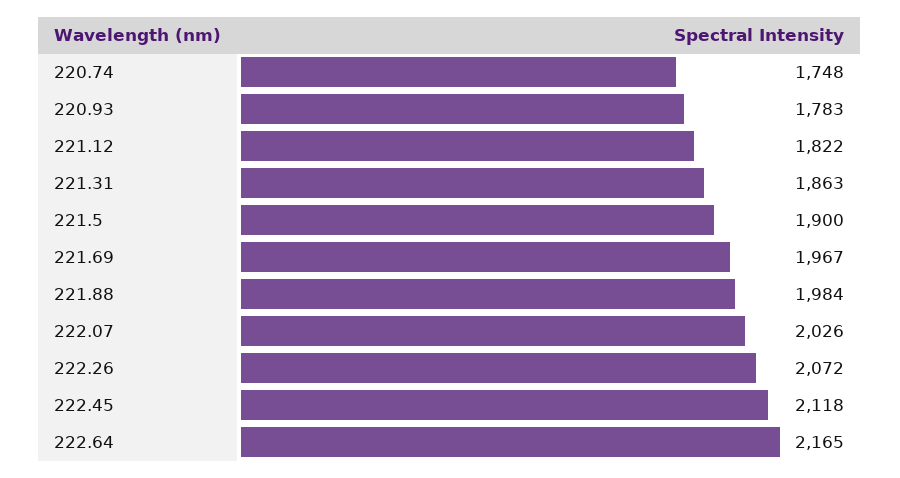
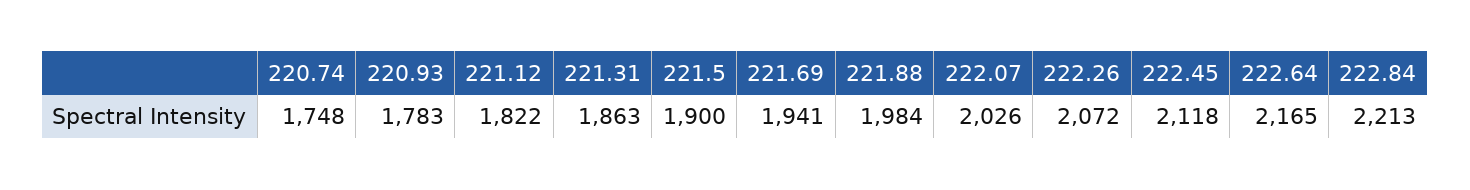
  {
    "220.74": 1748,
    "220.93": 1783,
    "221.12": 1822,
    "221.31": 1863,
    "221.5": 1900,
-   "221.69": 1967,
+   "221.69": 1941,
    "221.88": 1984,
    "222.07": 2026,
    "222.26": 2072,
    "222.45": 2118,
-   "222.64": 2165
+   "222.64": 2165,
+   "222.84": 2213
  }

